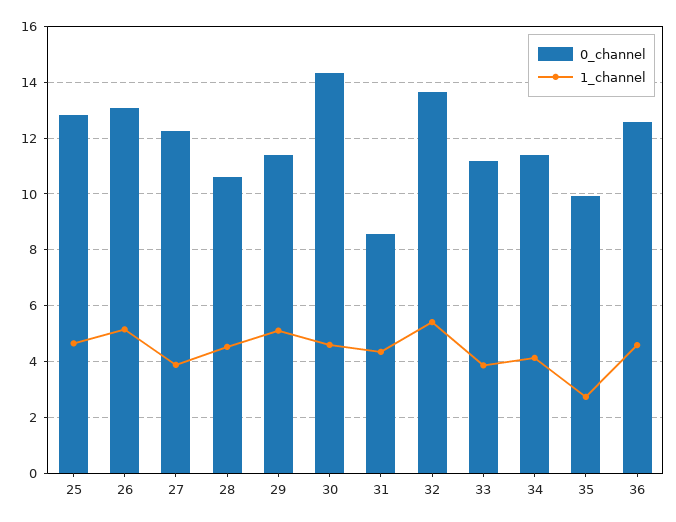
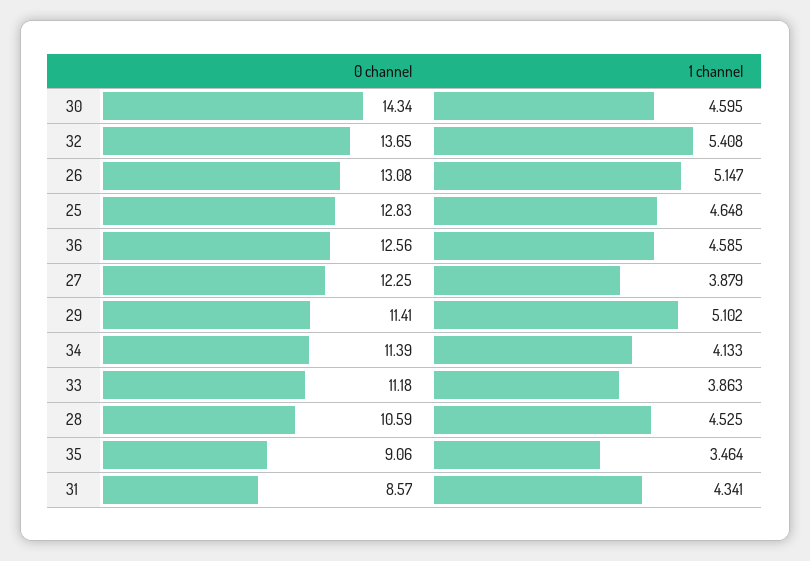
  {
    "0_channel": {
      "25": 12.83,
      "26": 13.08,
      "27": 12.25,
      "28": 10.59,
      "29": 11.41,
      "30": 14.34,
      "31": 8.57,
      "32": 13.65,
      "33": 11.18,
      "34": 11.39,
-     "35": 10,
+     "35": 9.06,
      "36": 12.56
    },
    "1_channel": {
      "25": 4.648,
      "26": 5.147,
      "27": 3.879,
      "28": 4.525,
      "29": 5.102,
      "30": 4.595,
      "31": 4.341,
      "32": 5.408,
      "33": 3.863,
      "34": 4.133,
-     "35": 2.75,
+     "35": 3.464,
      "36": 4.585
    }
  }

